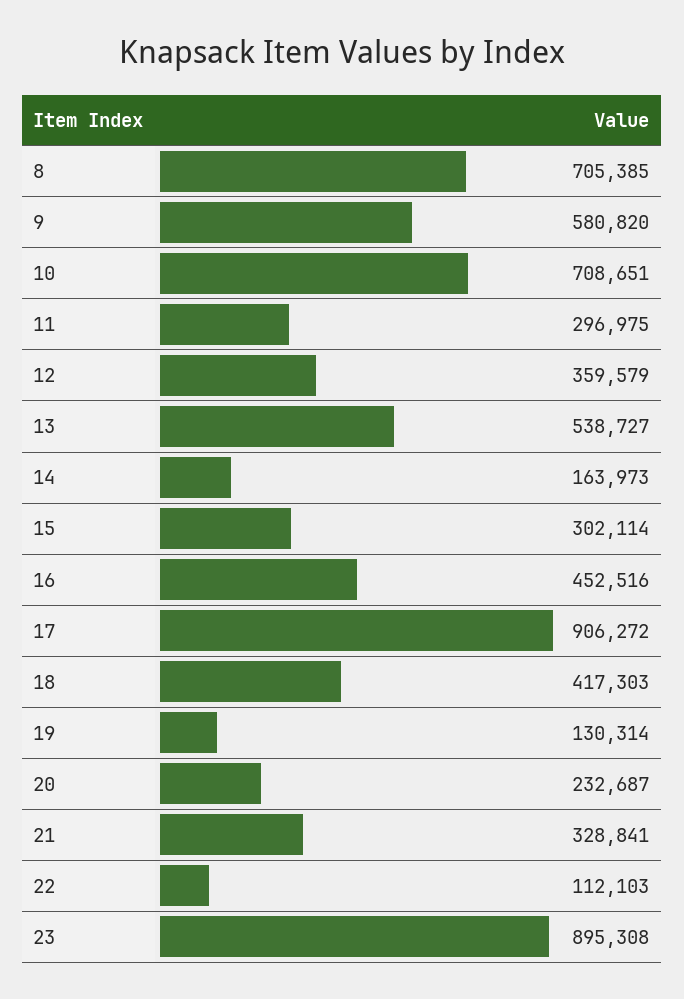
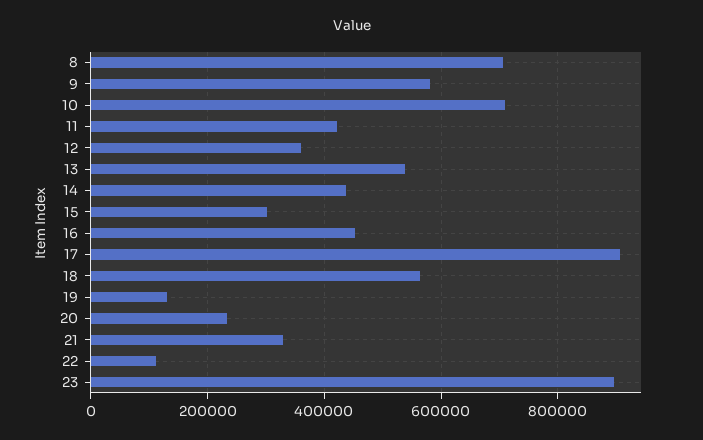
  {
    "8": 705385,
    "9": 580820,
    "10": 708651,
-   "11": 296975,
+   "11": 420000,
    "12": 359579,
    "13": 538727,
-   "14": 163973,
+   "14": 440000,
    "15": 302114,
    "16": 452516,
    "17": 906272,
-   "18": 417303,
+   "18": 560000,
    "19": 130314,
    "20": 232687,
    "21": 328841,
    "22": 112103,
    "23": 895308
  }

